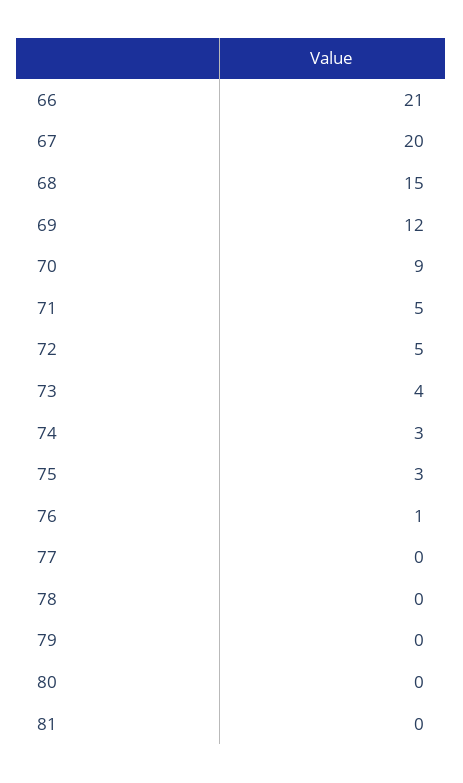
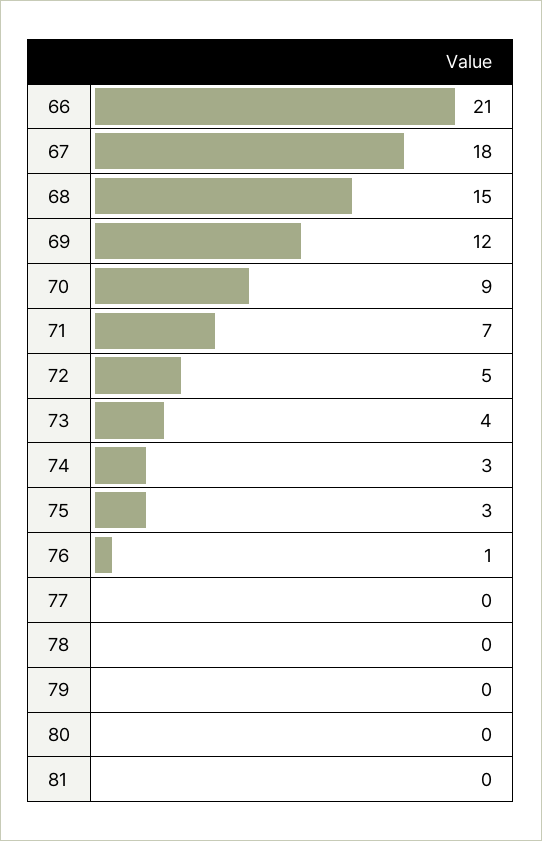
  {
    "66": 21,
-   "67": 20,
+   "67": 18,
    "68": 15,
    "69": 12,
    "70": 9,
-   "71": 5,
+   "71": 7,
    "72": 5,
    "73": 4,
    "74": 3,
    "75": 3,
    "76": 1,
    "77": 0,
    "78": 0,
    "79": 0,
    "80": 0,
    "81": 0
  }

